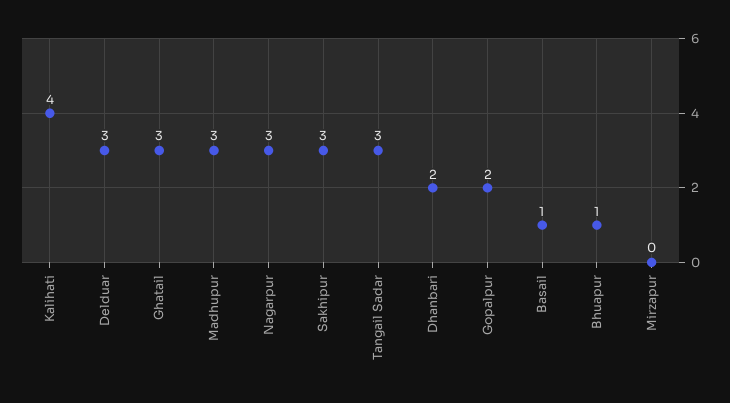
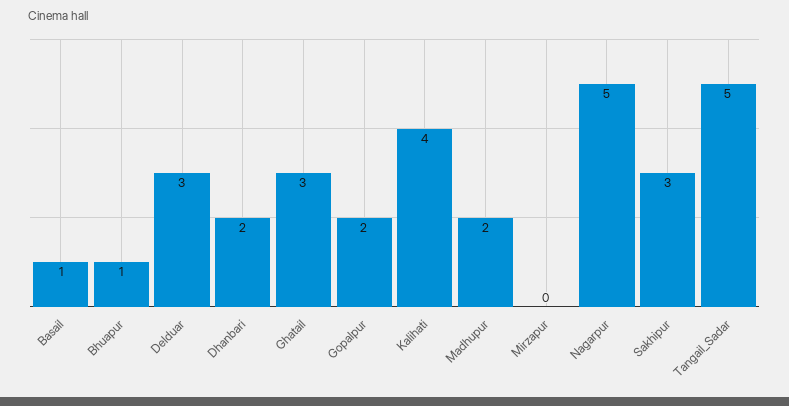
  {
    "Kalihati": 4,
    "Delduar": 3,
    "Ghatail": 3,
-   "Madhupur": 3,
+   "Madhupur": 2,
-   "Nagarpur": 3,
+   "Nagarpur": 5,
    "Sakhipur": 3,
-   "Tangail Sadar": 3,
+   "Tangail Sadar": 5,
    "Dhanbari": 2,
    "Gopalpur": 2,
    "Basail": 1,
    "Bhuapur": 1,
    "Mirzapur": 0
  }

